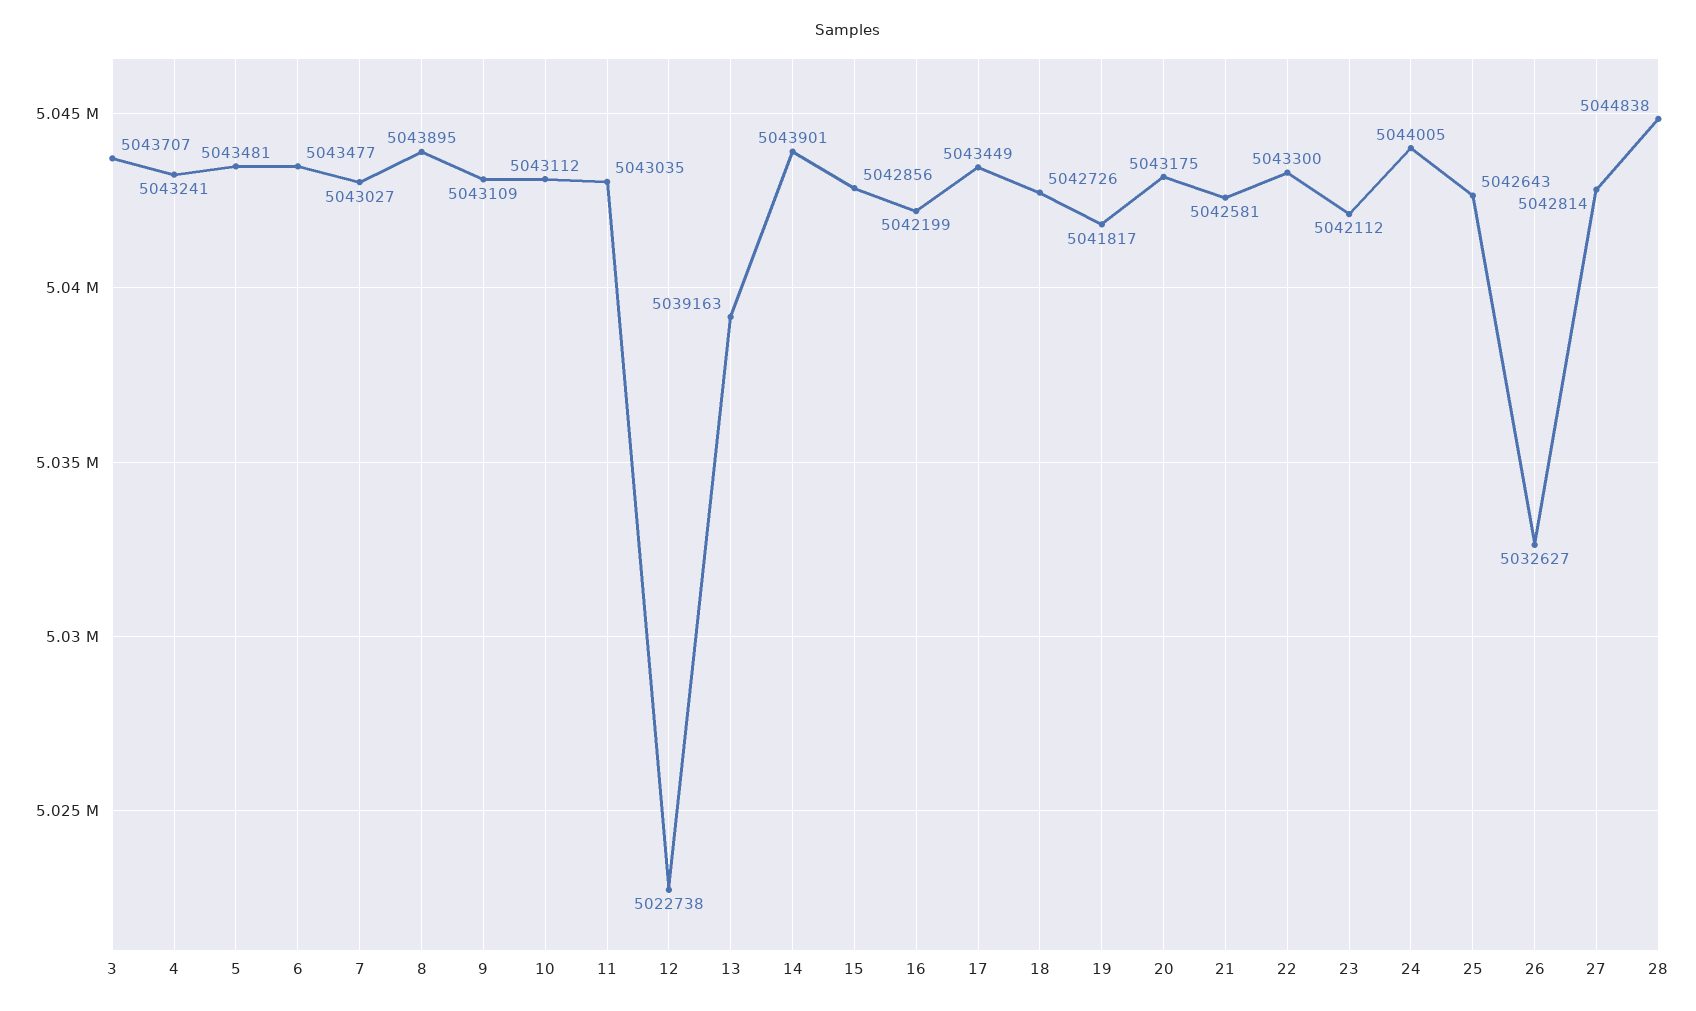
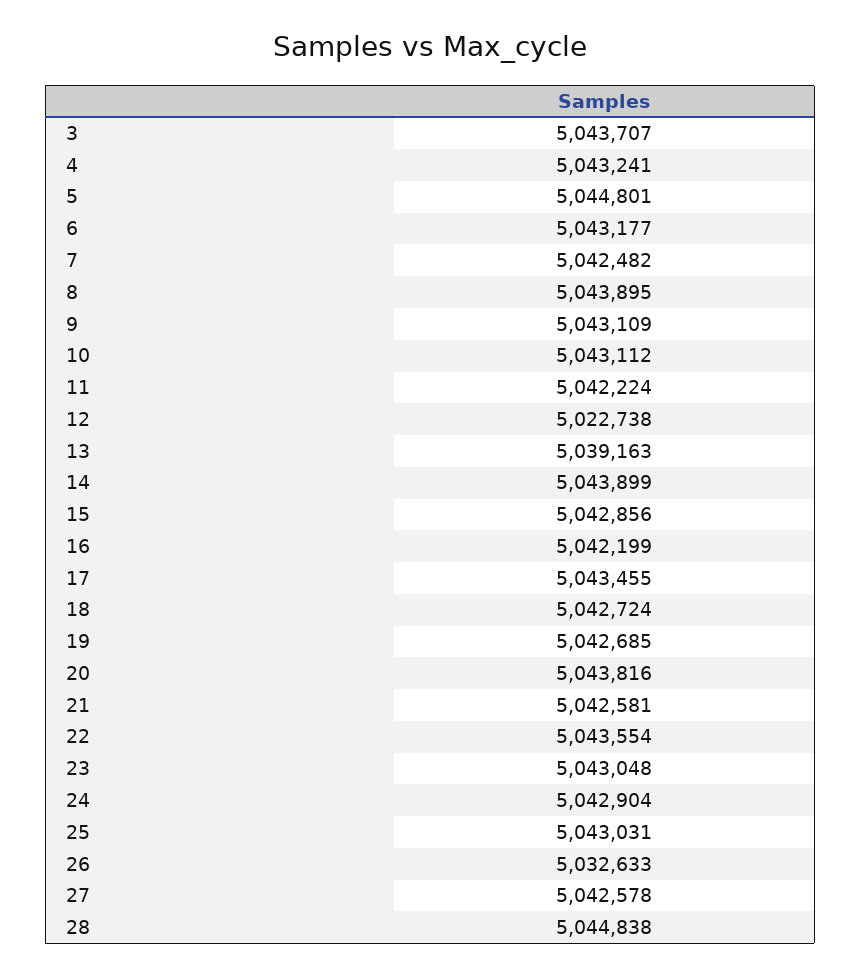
  {
    "3": 5043707,
    "4": 5043241,
-   "5": 5043481,
+   "5": 5044801,
-   "6": 5043477,
+   "6": 5043177,
-   "7": 5043027,
+   "7": 5042482,
    "8": 5043895,
    "9": 5043109,
    "10": 5043112,
-   "11": 5043035,
+   "11": 5042224,
    "12": 5022738,
    "13": 5039163,
-   "14": 5043901,
+   "14": 5043899,
    "15": 5042856,
    "16": 5042199,
-   "17": 5043449,
+   "17": 5043455,
-   "18": 5042726,
+   "18": 5042724,
-   "19": 5041817,
+   "19": 5042685,
-   "20": 5043175,
+   "20": 5043816,
    "21": 5042581,
-   "22": 5043300,
+   "22": 5043554,
-   "23": 5042112,
+   "23": 5043048,
-   "24": 5044005,
+   "24": 5042904,
-   "25": 5042643,
+   "25": 5043031,
-   "26": 5032627,
+   "26": 5032633,
-   "27": 5042814,
+   "27": 5042578,
    "28": 5044838
  }

